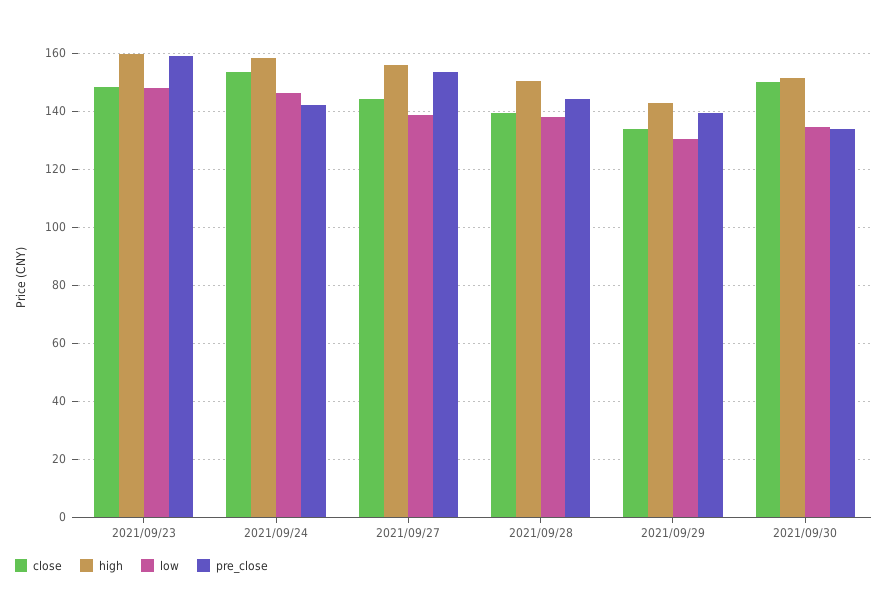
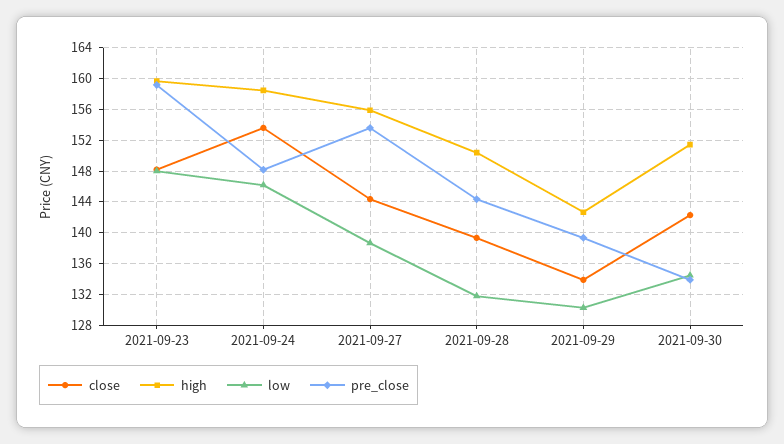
  {
    "close": {
      "2021/09/23": 148,
      "2021/09/24": 154,
      "2021/09/27": 144,
      "2021/09/28": 139,
      "2021/09/29": 134,
-     "2021/09/30": 150
+     "2021/09/30": 142
    },
    "high": {
      "2021/09/23": 160,
      "2021/09/24": 158,
      "2021/09/27": 156,
      "2021/09/28": 150,
      "2021/09/29": 143,
      "2021/09/30": 151
    },
    "low": {
      "2021/09/23": 148,
      "2021/09/24": 146,
      "2021/09/27": 139,
-     "2021/09/28": 137.5,
+     "2021/09/28": 132,
      "2021/09/29": 130,
      "2021/09/30": 134
    },
    "pre_close": {
      "2021/09/23": 159,
-     "2021/09/24": 142.5,
+     "2021/09/24": 148,
      "2021/09/27": 154,
      "2021/09/28": 144,
      "2021/09/29": 139,
      "2021/09/30": 134
    }
  }

